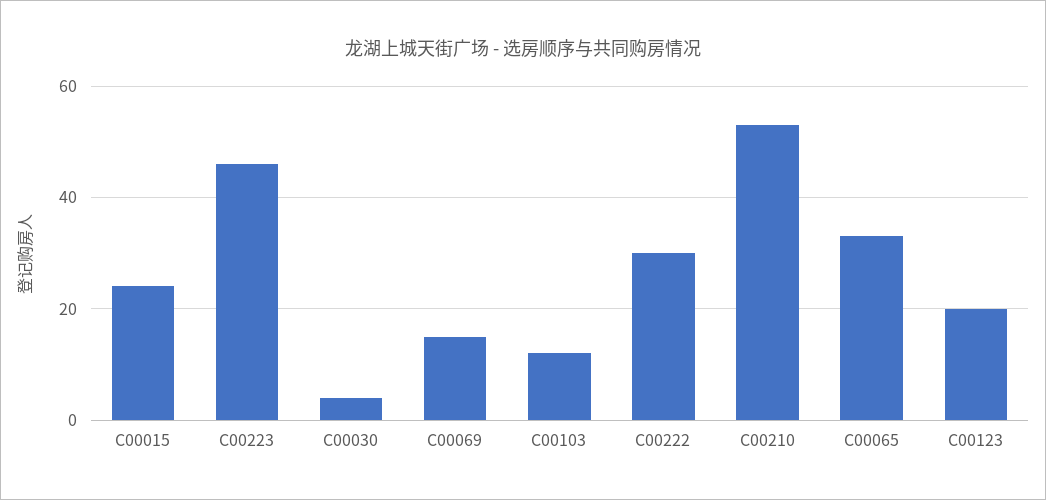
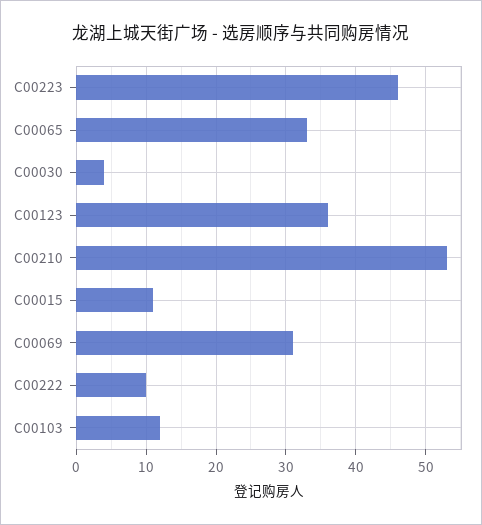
  {
-   "C00015": 25,
+   "C00015": 11,
    "C00223": 46,
    "C00030": 4,
-   "C00069": 15,
+   "C00069": 31,
    "C00103": 12,
-   "C00222": 30,
+   "C00222": 10,
    "C00210": 53,
    "C00065": 33,
-   "C00123": 20
+   "C00123": 36
  }

